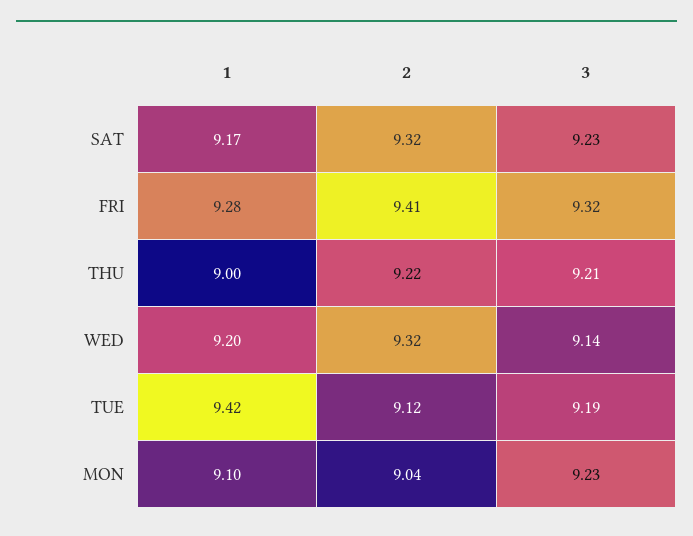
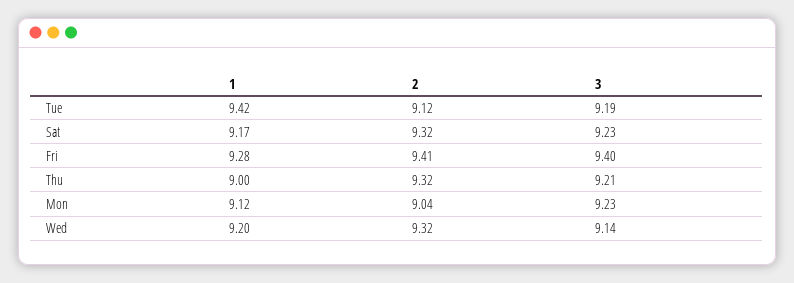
  {
    "1": {
      "SAT": 9.17,
      "FRI": 9.28,
      "THU": 9,
      "WED": 9.2,
      "TUE": 9.42,
-     "MON": 9.1
+     "MON": 9.12
    },
    "2": {
      "SAT": 9.32,
      "FRI": 9.41,
-     "THU": 9.22,
+     "THU": 9.32,
      "WED": 9.32,
      "TUE": 9.12,
      "MON": 9.04
    },
    "3": {
      "SAT": 9.23,
-     "FRI": 9.32,
+     "FRI": 9.4,
      "THU": 9.21,
      "WED": 9.14,
      "TUE": 9.19,
      "MON": 9.23
    }
  }

